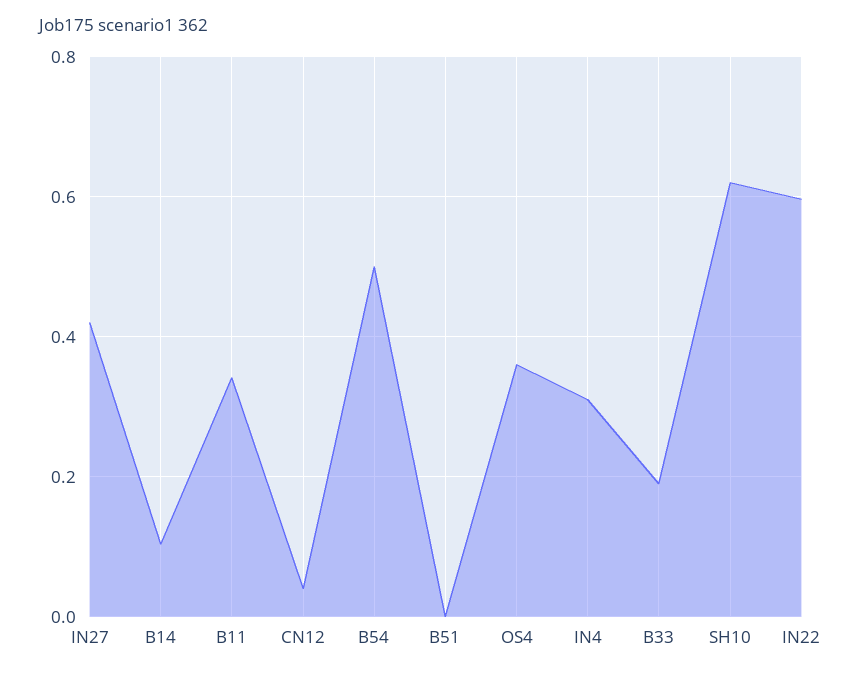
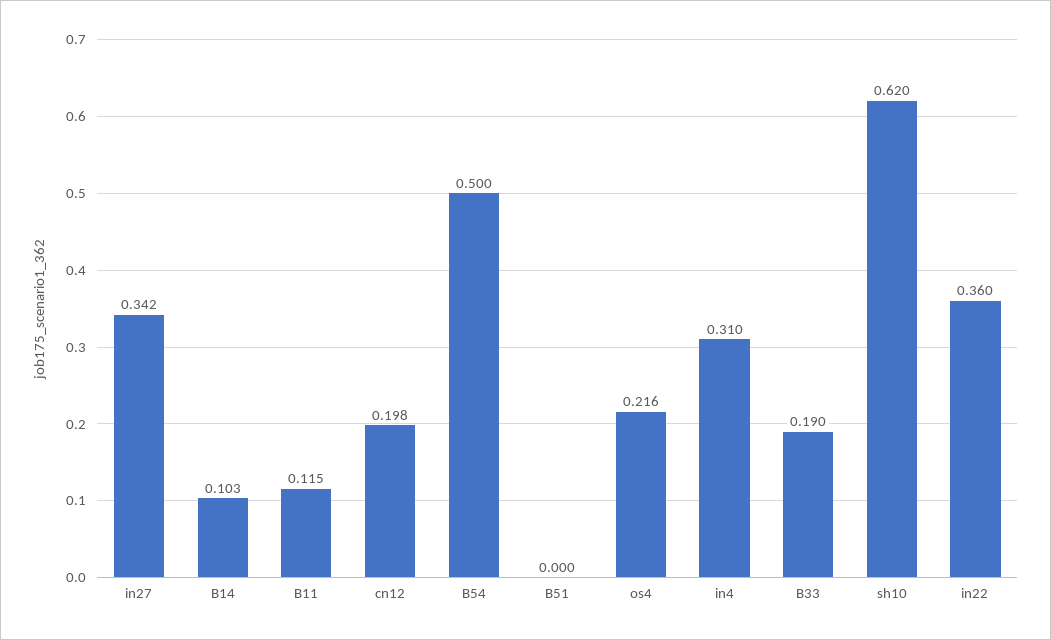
  {
-   "IN27": 0.42,
+   "IN27": 0.342,
    "B14": 0.103,
-   "B11": 0.34,
+   "B11": 0.115,
-   "CN12": 0.04,
+   "CN12": 0.198,
    "B54": 0.5,
    "B51": 0,
-   "OS4": 0.36,
+   "OS4": 0.216,
    "IN4": 0.31,
    "B33": 0.19,
    "SH10": 0.62,
-   "IN22": 0.6
+   "IN22": 0.36
  }

